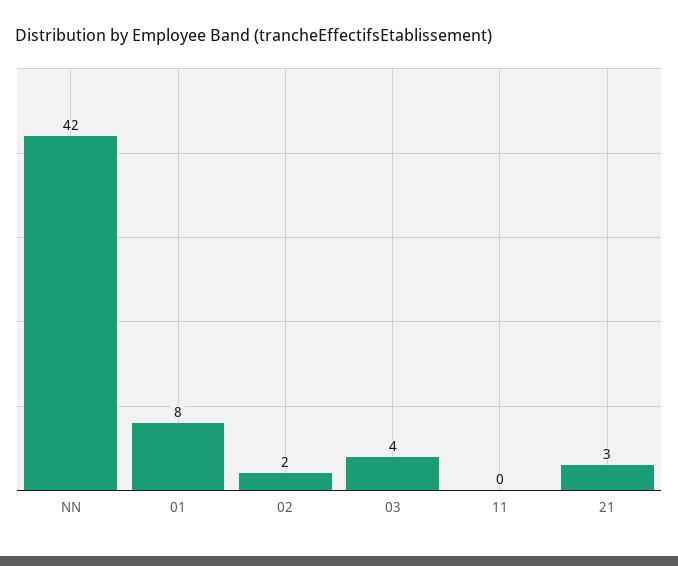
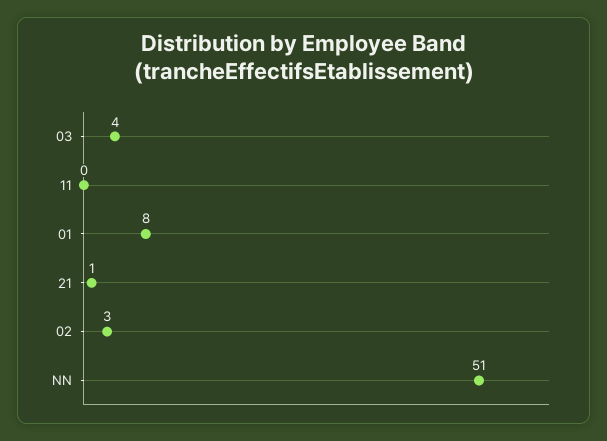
  {
-   "NN": 42,
+   "NN": 51,
    "01": 8,
-   "02": 2,
+   "02": 3,
    "03": 4,
    "11": 0,
-   "21": 3
+   "21": 1
  }

